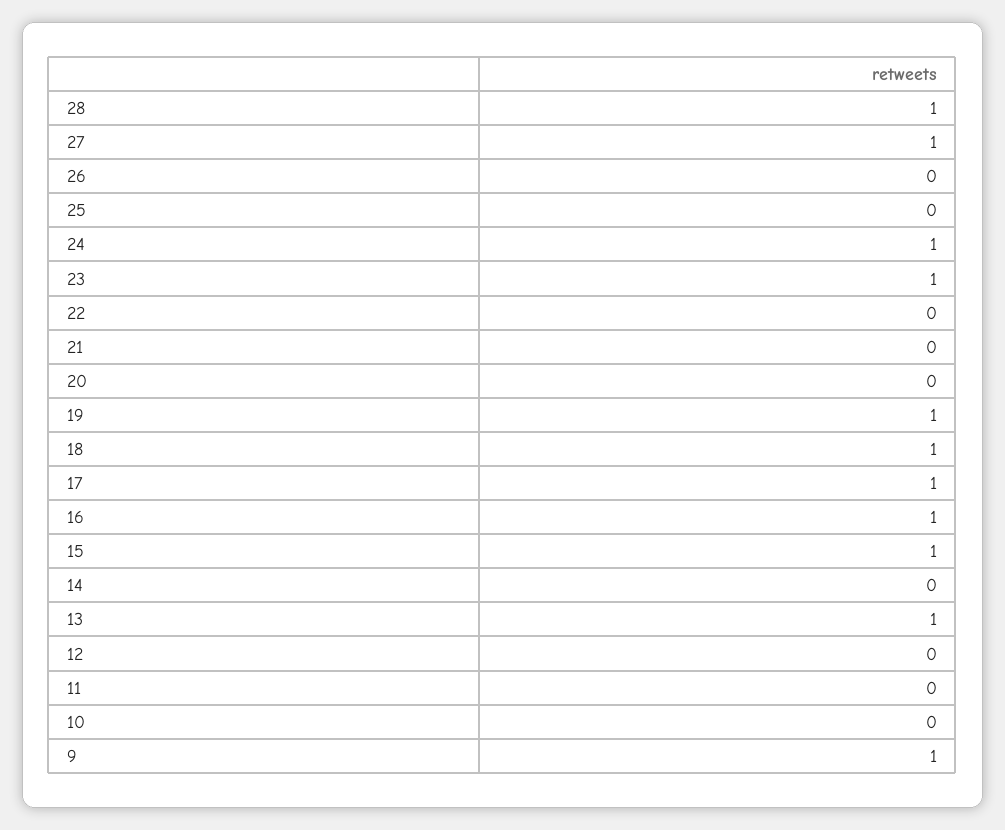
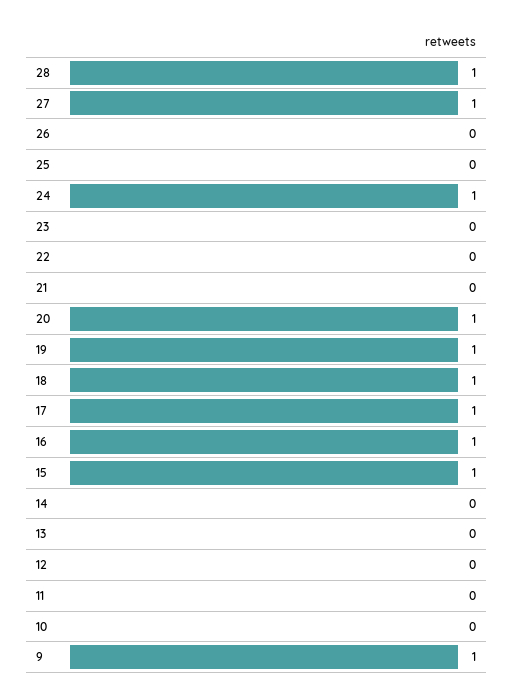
  {
    "28": 1,
    "27": 1,
    "26": 0,
    "25": 0,
    "24": 1,
-   "23": 1,
+   "23": 0,
    "22": 0,
    "21": 0,
-   "20": 0,
+   "20": 1,
    "19": 1,
    "18": 1,
    "17": 1,
    "16": 1,
    "15": 1,
    "14": 0,
-   "13": 1,
+   "13": 0,
    "12": 0,
    "11": 0,
    "10": 0,
    "9": 1
  }

